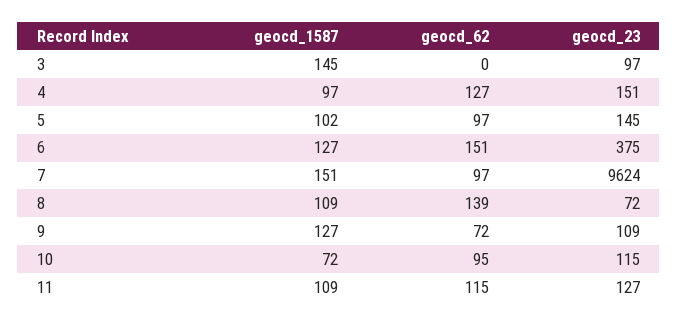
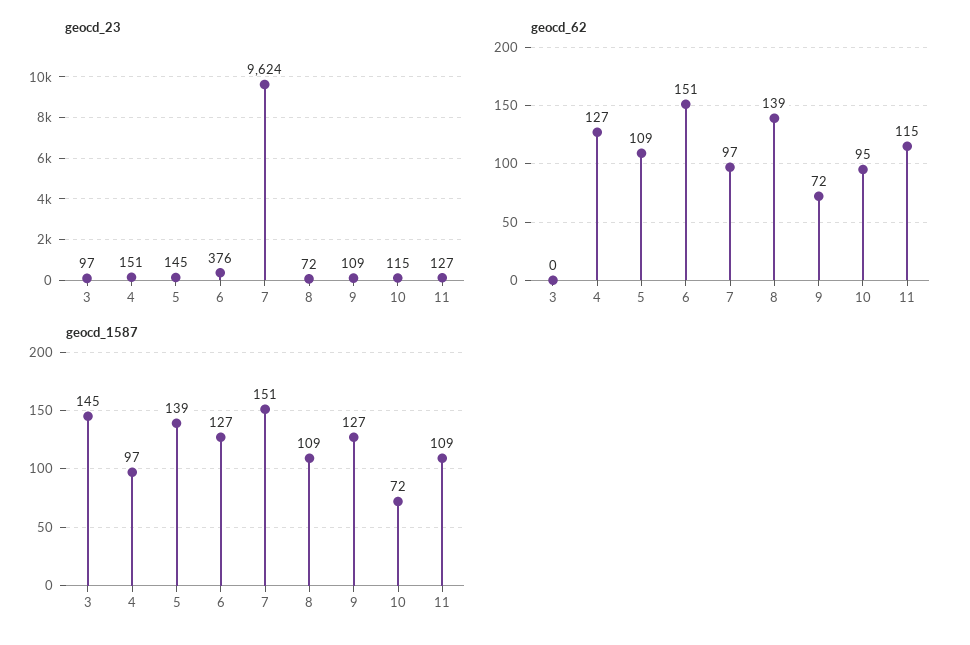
  {
    "geocd_1587": {
      "3": 145,
      "4": 97,
-     "5": 102,
+     "5": 139,
      "6": 127,
      "7": 151,
      "8": 109,
      "9": 127,
      "10": 72,
      "11": 109
    },
    "geocd_62": {
      "3": 0,
      "4": 127,
-     "5": 97,
+     "5": 109,
      "6": 151,
      "7": 97,
      "8": 139,
      "9": 72,
      "10": 95,
      "11": 115
    },
    "geocd_23": {
      "3": 97,
      "4": 151,
      "5": 145,
-     "6": 375,
+     "6": 376,
      "7": 9624,
      "8": 72,
      "9": 109,
      "10": 115,
      "11": 127
    }
  }

